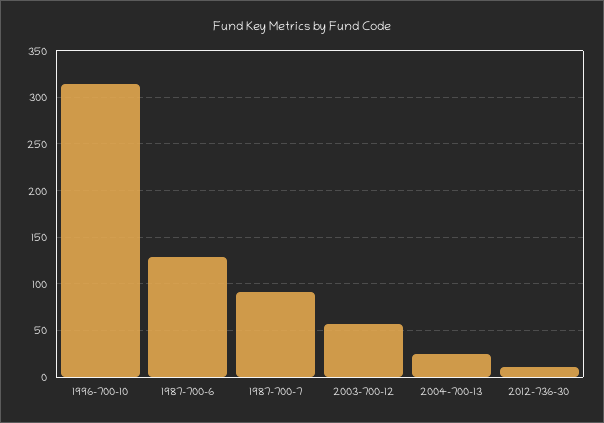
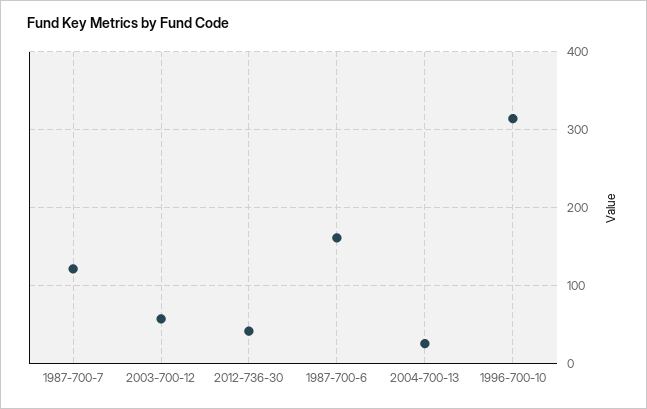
  {
    "1996-700-10": 310,
-   "1987-700-6": 130,
+   "1987-700-6": 160,
-   "1987-700-7": 90,
+   "1987-700-7": 120,
    "2003-700-12": 60,
    "2004-700-13": 30,
-   "2012-736-30": 10
+   "2012-736-30": 40
  }

